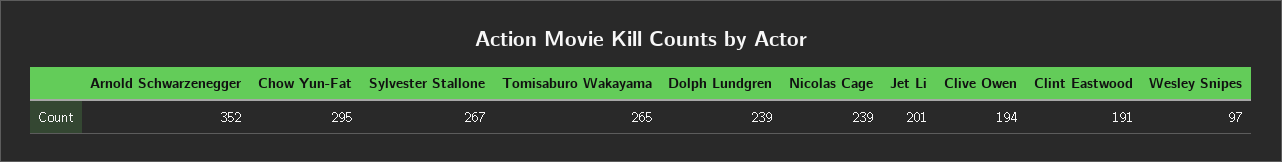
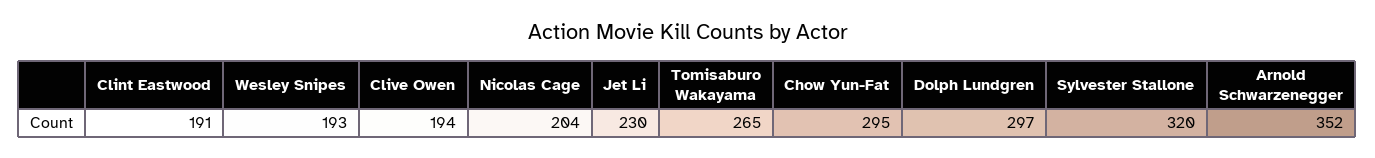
  {
    "Arnold Schwarzenegger": 352,
    "Chow Yun-Fat": 295,
-   "Sylvester Stallone": 267,
+   "Sylvester Stallone": 320,
    "Tomisaburo Wakayama": 265,
-   "Dolph Lundgren": 239,
+   "Dolph Lundgren": 297,
-   "Nicolas Cage": 239,
+   "Nicolas Cage": 204,
-   "Jet Li": 201,
+   "Jet Li": 230,
    "Clive Owen": 194,
    "Clint Eastwood": 191,
-   "Wesley Snipes": 97
+   "Wesley Snipes": 193
  }

